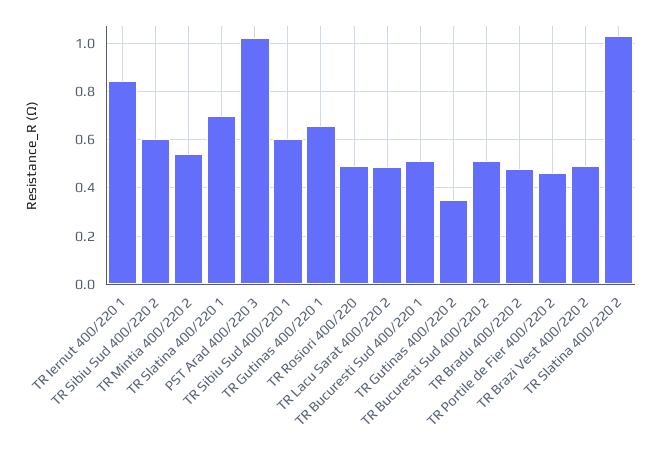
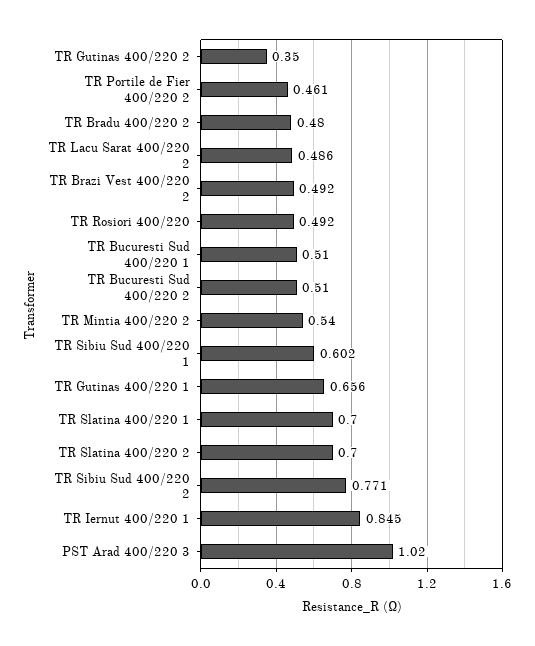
  {
    "TR Iernut 400/220 1": 0.845,
-   "TR Sibiu Sud 400/220 2": 0.6,
+   "TR Sibiu Sud 400/220 2": 0.771,
    "TR Mintia 400/220 2": 0.54,
    "TR Slatina 400/220 1": 0.7,
    "PST Arad 400/220 3": 1.02,
    "TR Sibiu Sud 400/220 1": 0.602,
    "TR Gutinas 400/220 1": 0.656,
    "TR Rosiori 400/220": 0.492,
    "TR Lacu Sarat 400/220 2": 0.486,
    "TR Bucuresti Sud 400/220 1": 0.51,
    "TR Gutinas 400/220 2": 0.35,
    "TR Bucuresti Sud 400/220 2": 0.51,
    "TR Bradu 400/220 2": 0.48,
    "TR Portile de Fier 400/220 2": 0.461,
    "TR Brazi Vest 400/220 2": 0.492,
-   "TR Slatina 400/220 2": 1.025
+   "TR Slatina 400/220 2": 0.7
  }

